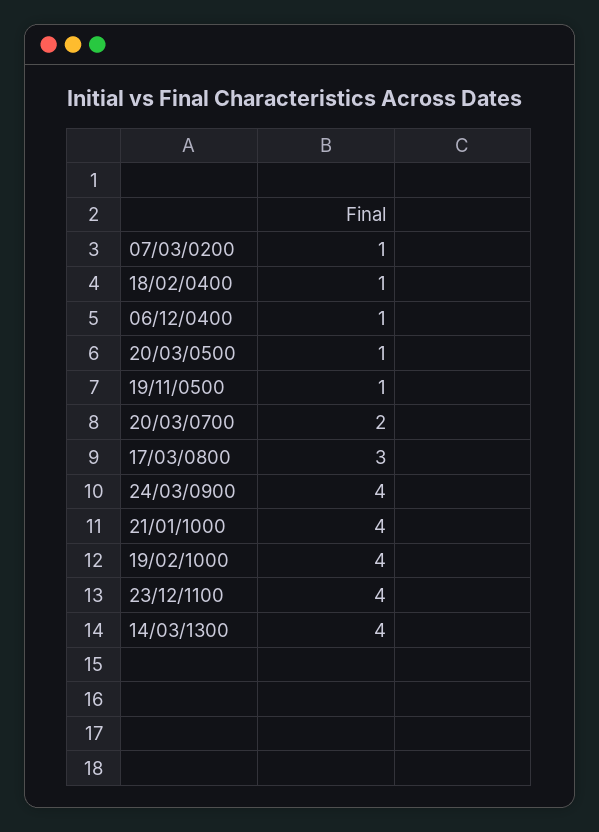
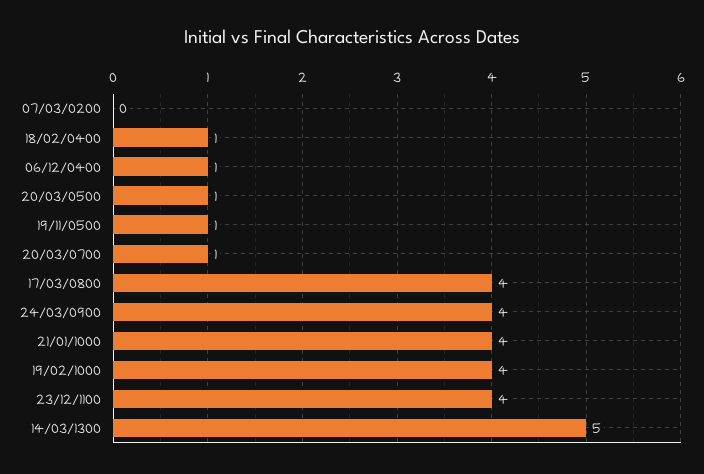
  {
-   "07/03/0200": 1,
+   "07/03/0200": 0,
    "18/02/0400": 1,
    "06/12/0400": 1,
    "20/03/0500": 1,
    "19/11/0500": 1,
-   "20/03/0700": 2,
+   "20/03/0700": 1,
-   "17/03/0800": 3,
+   "17/03/0800": 4,
    "24/03/0900": 4,
    "21/01/1000": 4,
    "19/02/1000": 4,
    "23/12/1100": 4,
-   "14/03/1300": 4
+   "14/03/1300": 5
  }

